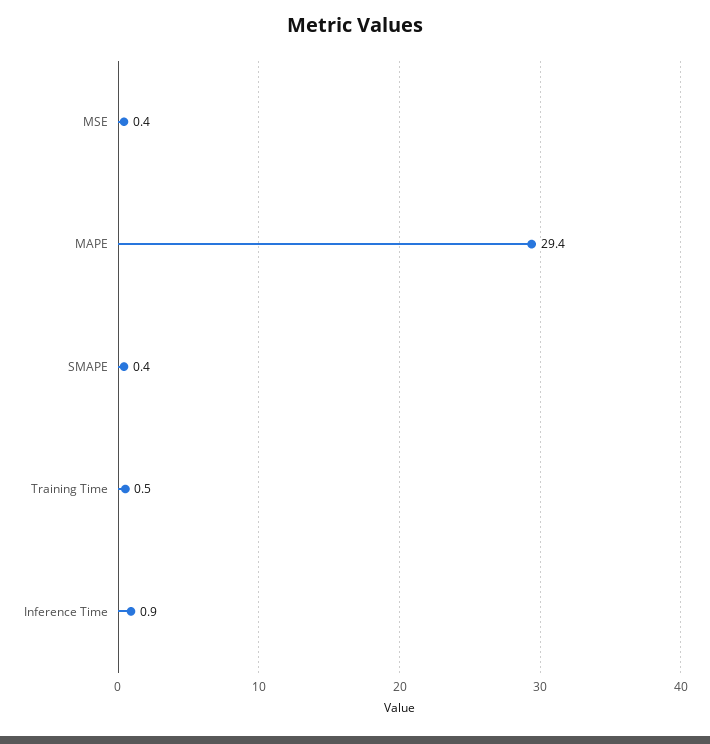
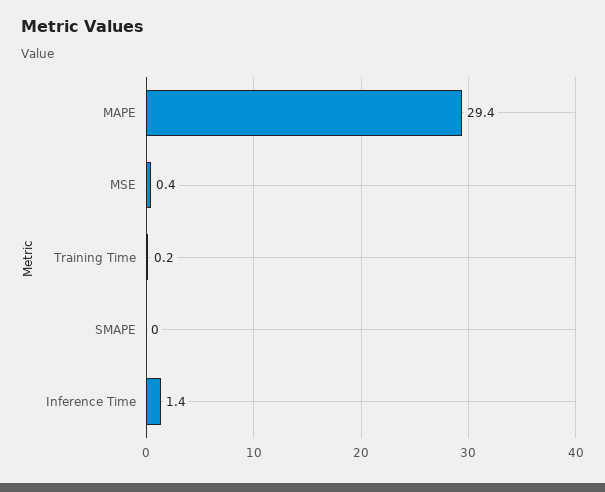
  {
    "MSE": 0.4,
    "MAPE": 29.4,
-   "SMAPE": 0.4,
+   "SMAPE": 0,
-   "Training Time": 0.5,
+   "Training Time": 0.2,
-   "Inference Time": 0.9
+   "Inference Time": 1.4
  }

